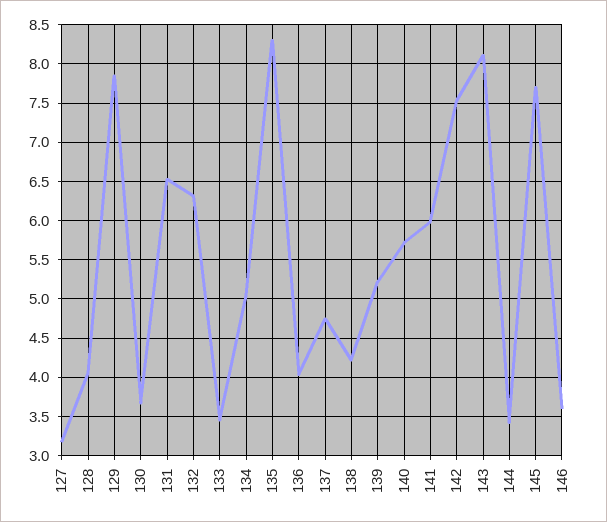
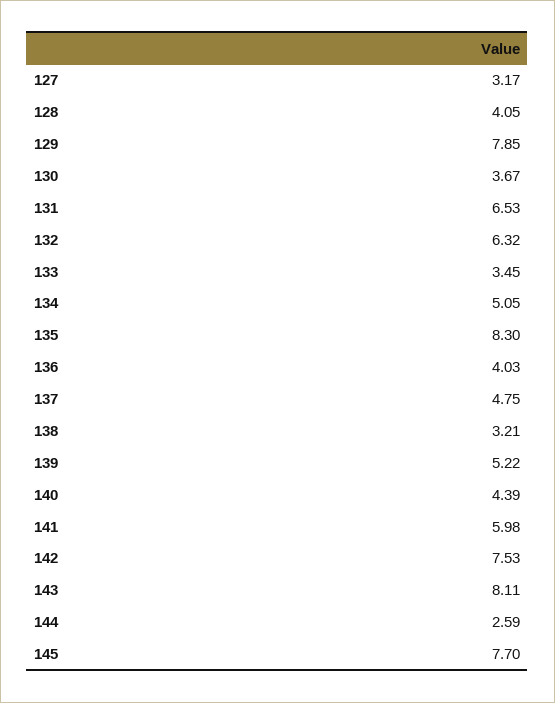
  {
    "127": 3.17,
    "128": 4.05,
    "129": 7.85,
    "130": 3.67,
    "131": 6.53,
    "132": 6.32,
    "133": 3.45,
    "134": 5.05,
    "135": 8.3,
    "136": 4.03,
    "137": 4.75,
-   "138": 4.2,
+   "138": 3.21,
    "139": 5.22,
-   "140": 5.7,
+   "140": 4.39,
    "141": 5.98,
    "142": 7.53,
    "143": 8.11,
-   "144": 3.4,
+   "144": 2.59,
-   "145": 7.7,
+   "145": 7.7
-   "146": 3.6
  }

